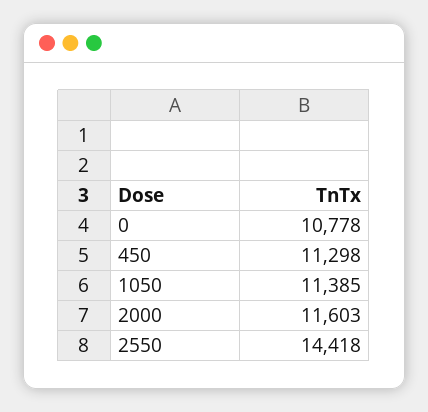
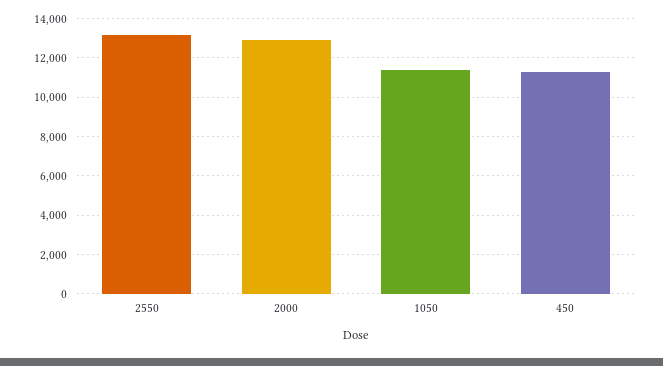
  {
-   "0": 10778,
    "450": 11298,
    "1050": 11385,
-   "2000": 11603,
+   "2000": 13000,
-   "2550": 14418
+   "2550": 13000
  }

